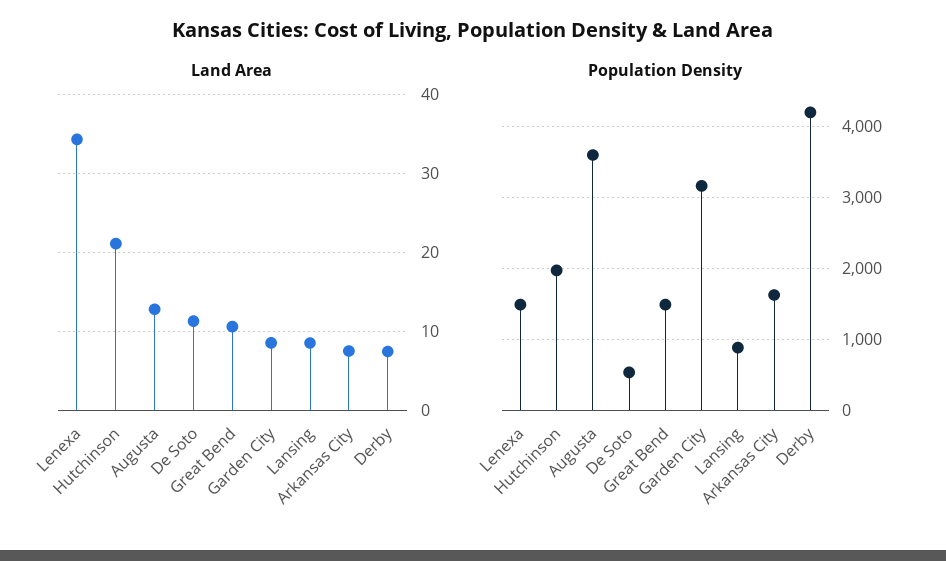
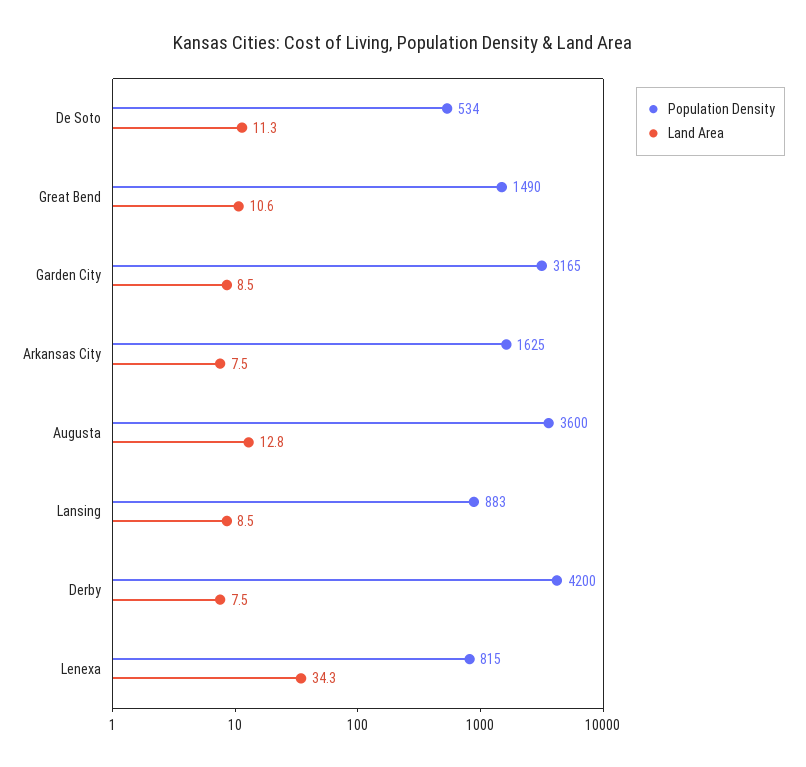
  {
    "Land Area": {
      "Lenexa": 34.3,
-     "Hutchinson": 21,
      "Augusta": 12.8,
      "De Soto": 11.3,
      "Great Bend": 10.6,
      "Garden City": 8.5,
      "Lansing": 8.5,
      "Arkansas City": 7.5,
      "Derby": 7.5
    },
    "Population Density": {
-     "Lenexa": 1500,
+     "Lenexa": 815,
-     "Hutchinson": 2000,
      "Augusta": 3600,
      "De Soto": 534,
      "Great Bend": 1490,
      "Garden City": 3165,
      "Lansing": 883,
      "Arkansas City": 1625,
      "Derby": 4200
    }
  }

